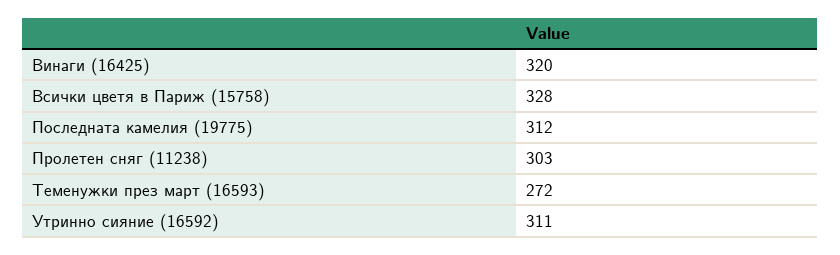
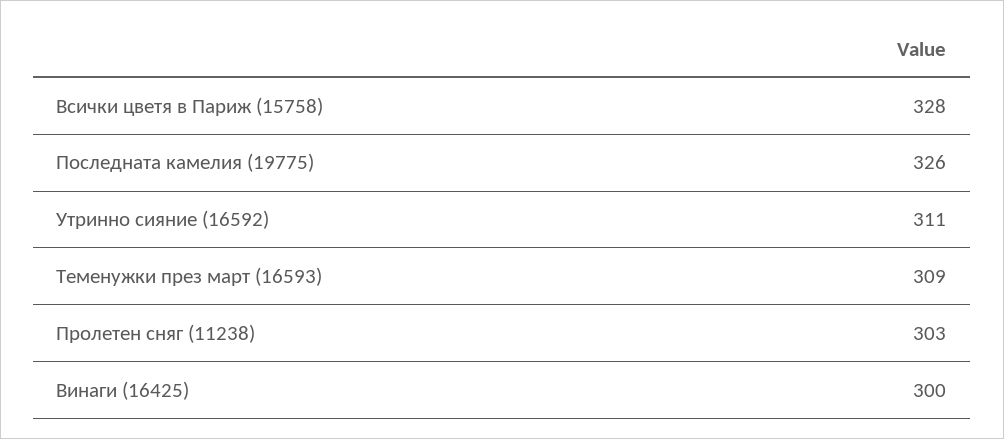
  {
-   "Винаги (16425)": 320,
+   "Винаги (16425)": 300,
    "Всички цветя в Париж (15758)": 328,
-   "Последната камелия (19775)": 312,
+   "Последната камелия (19775)": 326,
    "Пролетен сняг (11238)": 303,
-   "Теменужки през март (16593)": 272,
+   "Теменужки през март (16593)": 309,
    "Утринно сияние (16592)": 311
  }

